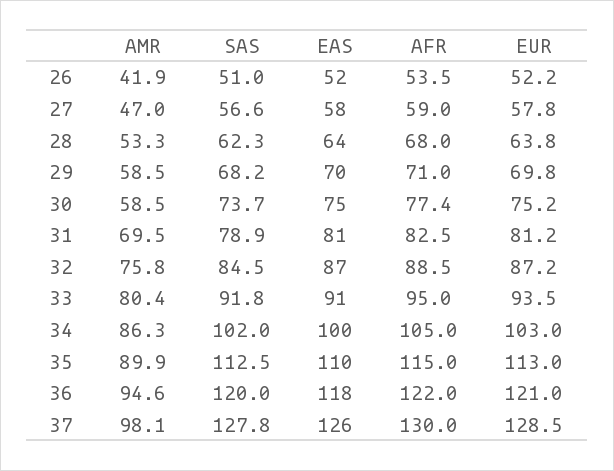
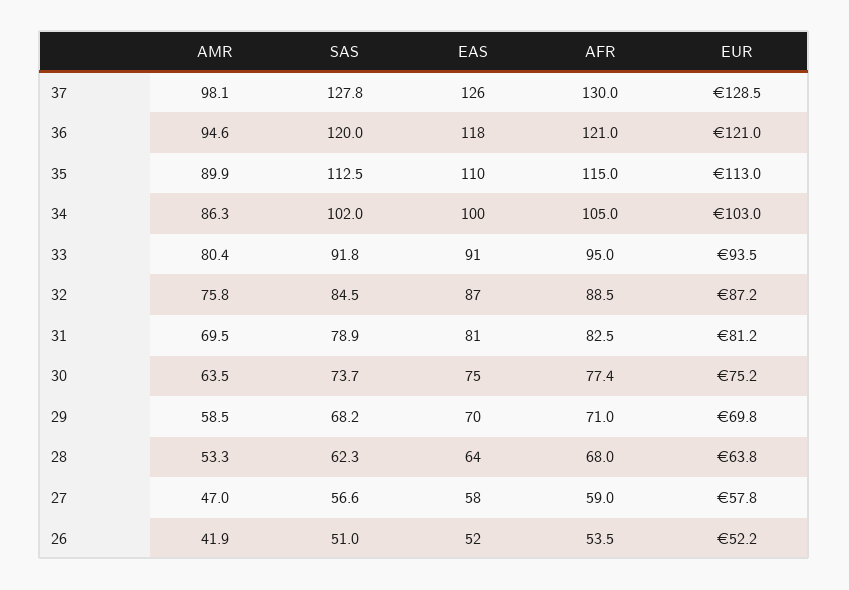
  {
    "AMR": {
      "26": 41.9,
      "27": 47,
      "28": 53.3,
      "29": 58.5,
-     "30": 58.5,
+     "30": 63.5,
      "31": 69.5,
      "32": 75.8,
      "33": 80.4,
      "34": 86.3,
      "35": 89.9,
      "36": 94.6,
      "37": 98.1
    },
    "SAS": {
      "26": 51,
      "27": 56.6,
      "28": 62.3,
      "29": 68.2,
      "30": 73.7,
      "31": 78.9,
      "32": 84.5,
      "33": 91.8,
      "34": 102,
      "35": 112.5,
      "36": 120,
      "37": 127.8
    },
    "EAS": {
      "26": 52,
      "27": 58,
      "28": 64,
      "29": 70,
      "30": 75,
      "31": 81,
      "32": 87,
      "33": 91,
      "34": 100,
      "35": 110,
      "36": 118,
      "37": 126
    },
    "AFR": {
      "26": 53.5,
      "27": 59,
      "28": 68,
      "29": 71,
      "30": 77.4,
      "31": 82.5,
      "32": 88.5,
      "33": 95,
      "34": 105,
      "35": 115,
-     "36": 122,
+     "36": 121,
      "37": 130
    },
    "EUR": {
      "26": 52.2,
      "27": 57.8,
      "28": 63.8,
      "29": 69.8,
      "30": 75.2,
      "31": 81.2,
      "32": 87.2,
      "33": 93.5,
      "34": 103,
      "35": 113,
      "36": 121,
      "37": 128.5
    }
  }

